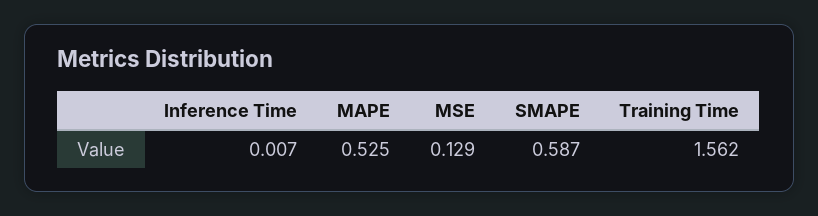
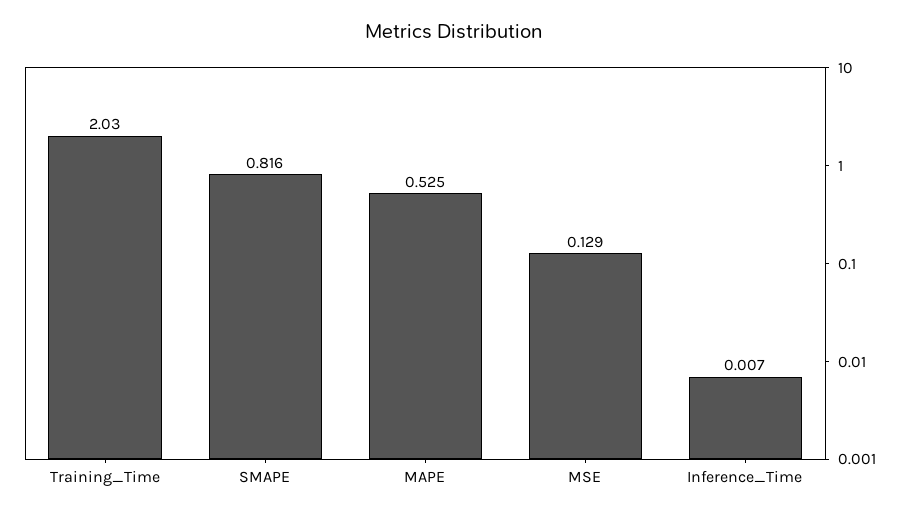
  {
    "Inference Time": 0.007,
    "MAPE": 0.525,
    "MSE": 0.129,
-   "SMAPE": 0.587,
+   "SMAPE": 0.816,
-   "Training Time": 1.562
+   "Training Time": 2.03
  }

